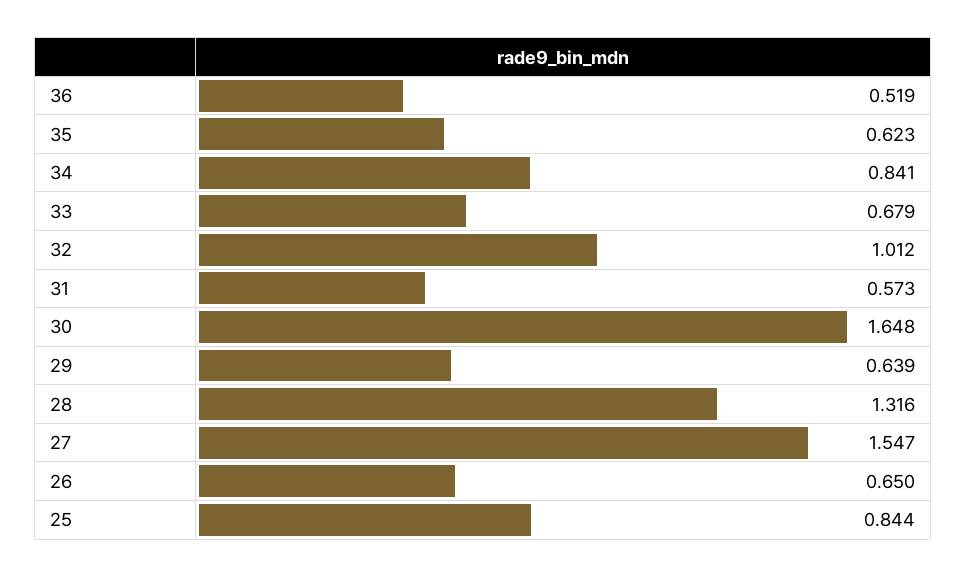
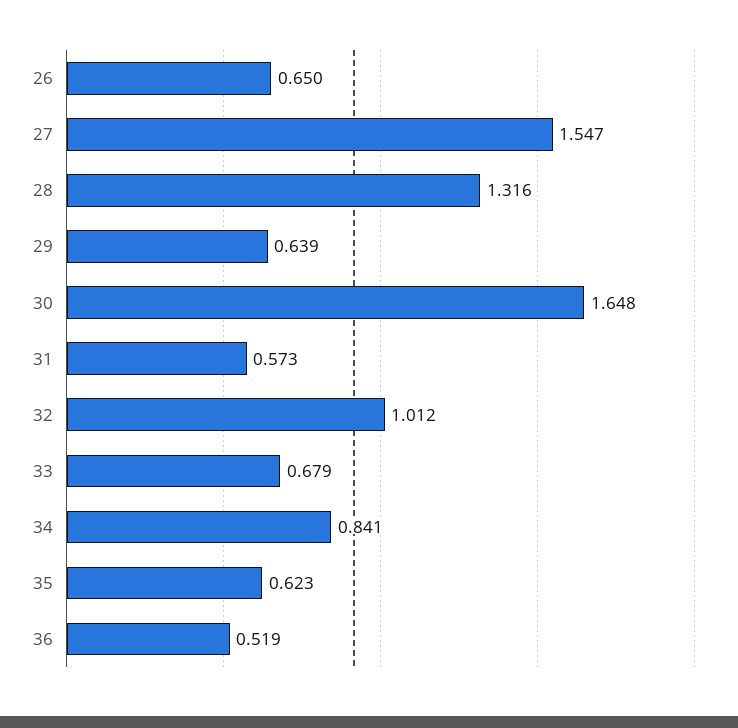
  {
    "36": 0.519,
    "35": 0.623,
    "34": 0.841,
    "33": 0.679,
    "32": 1.012,
    "31": 0.573,
    "30": 1.648,
    "29": 0.639,
    "28": 1.316,
    "27": 1.547,
-   "26": 0.65,
+   "26": 0.65
-   "25": 0.844
  }

